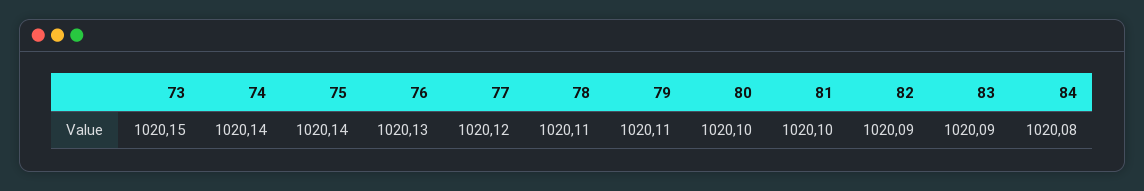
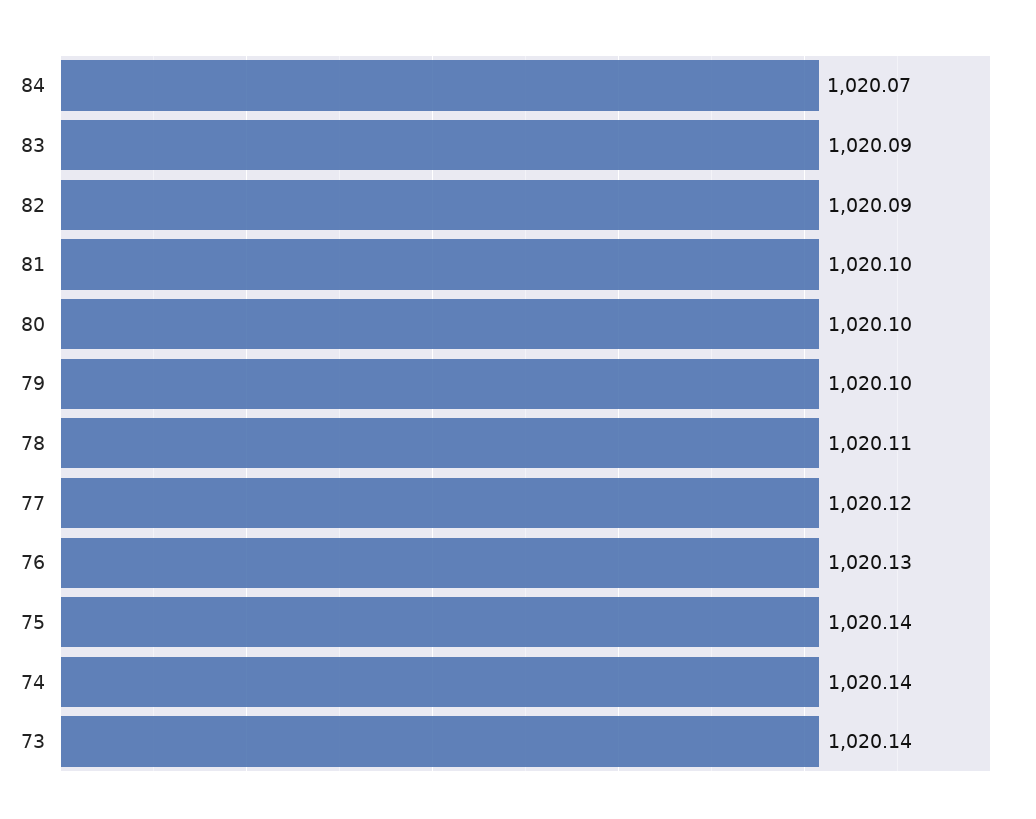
  {
-   "73": 1020.15,
+   "73": 1020.14,
    "74": 1020.14,
    "75": 1020.14,
    "76": 1020.13,
    "77": 1020.12,
    "78": 1020.11,
-   "79": 1020.11,
+   "79": 1020.1,
    "80": 1020.1,
    "81": 1020.1,
    "82": 1020.09,
    "83": 1020.09,
-   "84": 1020.08
+   "84": 1020.07
  }

